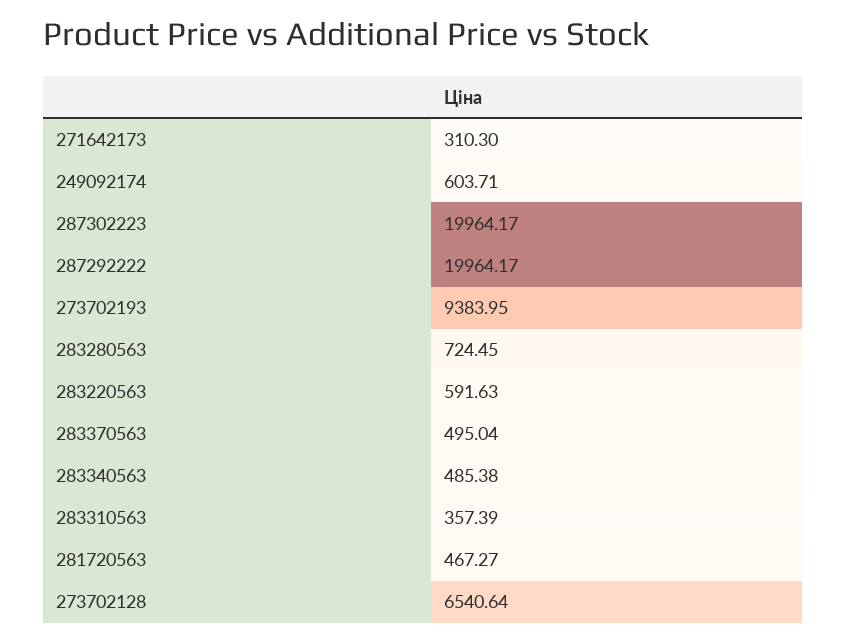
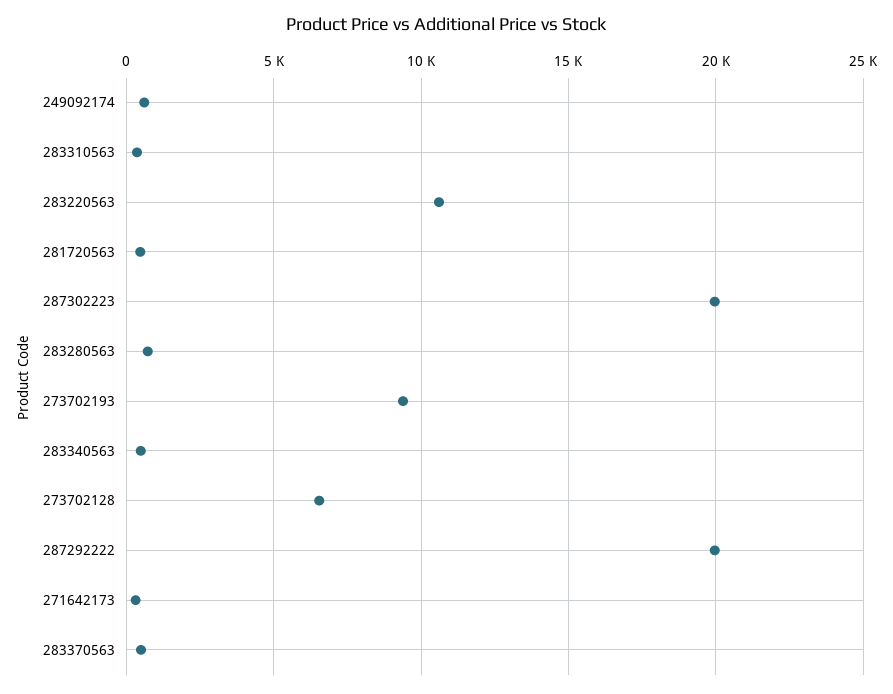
  {
    "271642173": 310.3,
    "249092174": 603.71,
    "287302223": 19964.17,
    "287292222": 19964.17,
    "273702193": 9383.95,
    "283280563": 724.45,
-   "283220563": 591.63,
+   "283220563": 10500,
    "283370563": 495.04,
    "283340563": 485.38,
    "283310563": 357.39,
    "281720563": 467.27,
    "273702128": 6540.64
  }

